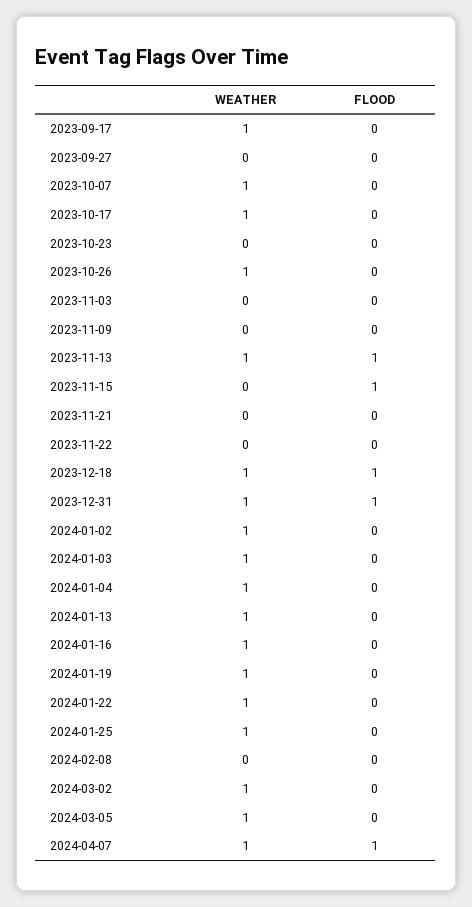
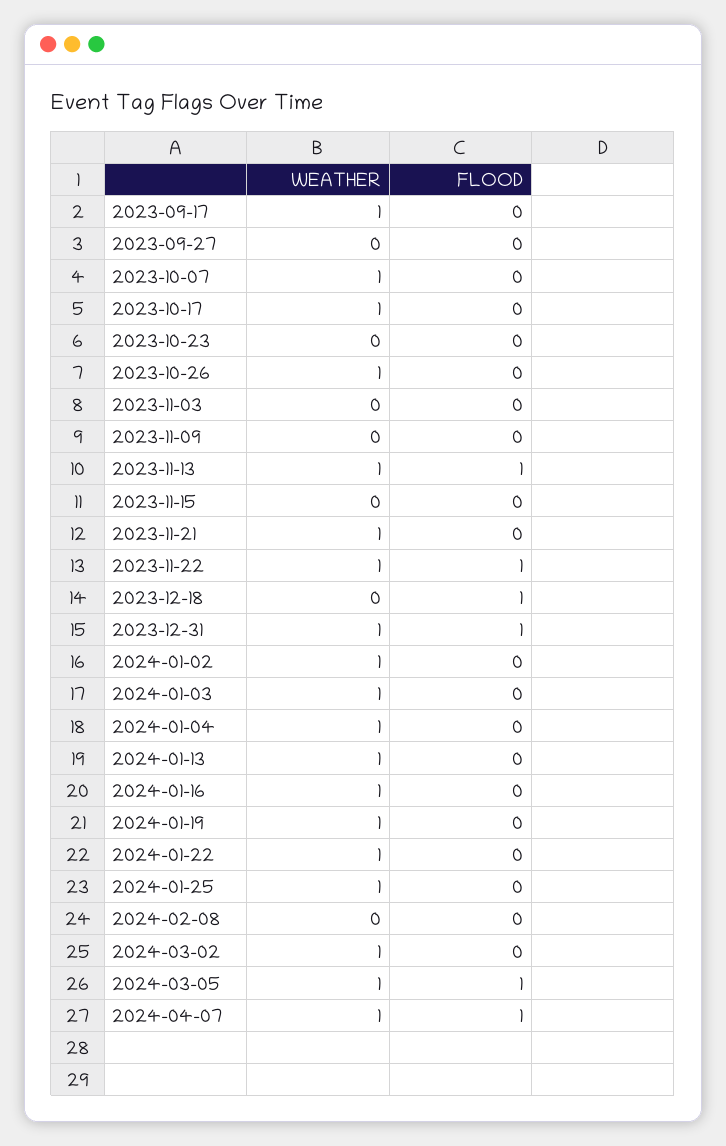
  {
    "WEATHER": {
      "2023-09-17": 1,
      "2023-09-27": 0,
      "2023-10-07": 1,
      "2023-10-17": 1,
      "2023-10-23": 0,
      "2023-10-26": 1,
      "2023-11-03": 0,
      "2023-11-09": 0,
      "2023-11-13": 1,
      "2023-11-15": 0,
-     "2023-11-21": 0,
+     "2023-11-21": 1,
-     "2023-11-22": 0,
+     "2023-11-22": 1,
-     "2023-12-18": 1,
+     "2023-12-18": 0,
      "2023-12-31": 1,
      "2024-01-02": 1,
      "2024-01-03": 1,
      "2024-01-04": 1,
      "2024-01-13": 1,
      "2024-01-16": 1,
      "2024-01-19": 1,
      "2024-01-22": 1,
      "2024-01-25": 1,
      "2024-02-08": 0,
      "2024-03-02": 1,
      "2024-03-05": 1,
      "2024-04-07": 1
    },
    "FLOOD": {
      "2023-09-17": 0,
      "2023-09-27": 0,
      "2023-10-07": 0,
      "2023-10-17": 0,
      "2023-10-23": 0,
      "2023-10-26": 0,
      "2023-11-03": 0,
      "2023-11-09": 0,
      "2023-11-13": 1,
-     "2023-11-15": 1,
+     "2023-11-15": 0,
      "2023-11-21": 0,
-     "2023-11-22": 0,
+     "2023-11-22": 1,
      "2023-12-18": 1,
      "2023-12-31": 1,
      "2024-01-02": 0,
      "2024-01-03": 0,
      "2024-01-04": 0,
      "2024-01-13": 0,
      "2024-01-16": 0,
      "2024-01-19": 0,
      "2024-01-22": 0,
      "2024-01-25": 0,
      "2024-02-08": 0,
      "2024-03-02": 0,
-     "2024-03-05": 0,
+     "2024-03-05": 1,
      "2024-04-07": 1
    }
  }

